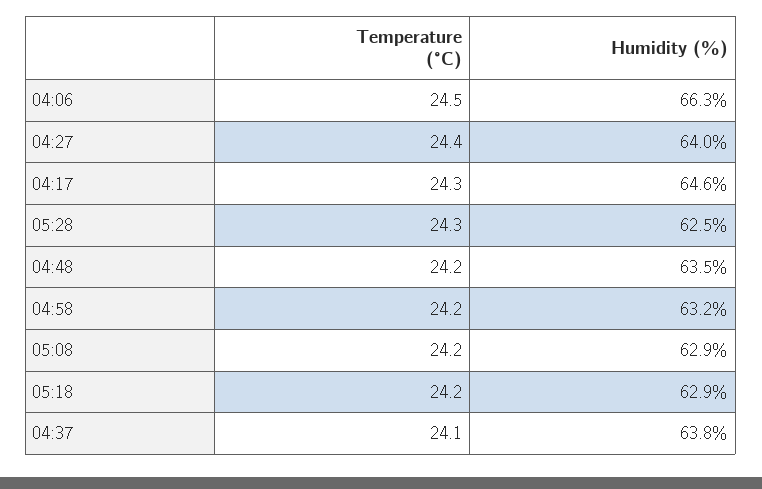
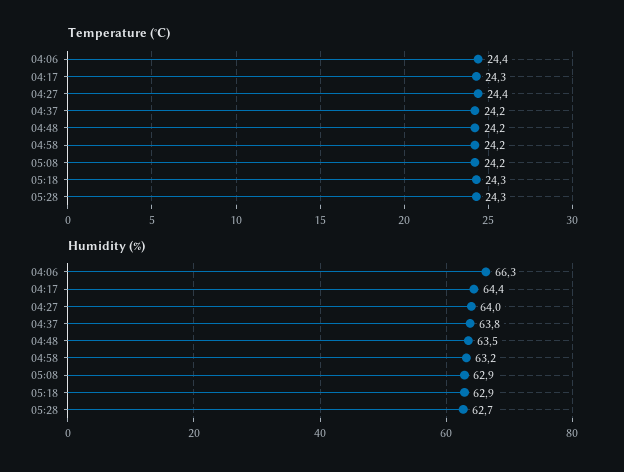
  {
    "Temperature (°C)": {
-     "04:06": 24.5,
+     "04:06": 24.4,
      "04:27": 24.4,
      "04:17": 24.3,
      "05:28": 24.3,
      "04:48": 24.2,
      "04:58": 24.2,
      "05:08": 24.2,
-     "05:18": 24.2,
+     "05:18": 24.3,
-     "04:37": 24.1
+     "04:37": 24.2
    },
    "Humidity (%)": {
      "04:06": 66.3,
      "04:27": 64,
-     "04:17": 64.6,
+     "04:17": 64.4,
-     "05:28": 62.5,
+     "05:28": 62.7,
      "04:48": 63.5,
      "04:58": 63.2,
      "05:08": 62.9,
      "05:18": 62.9,
      "04:37": 63.8
    }
  }

